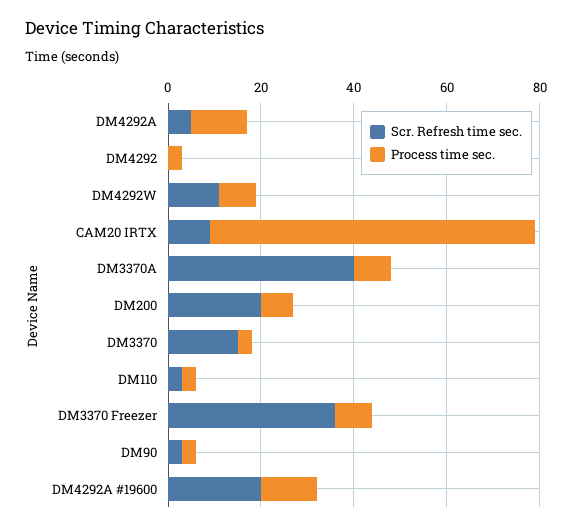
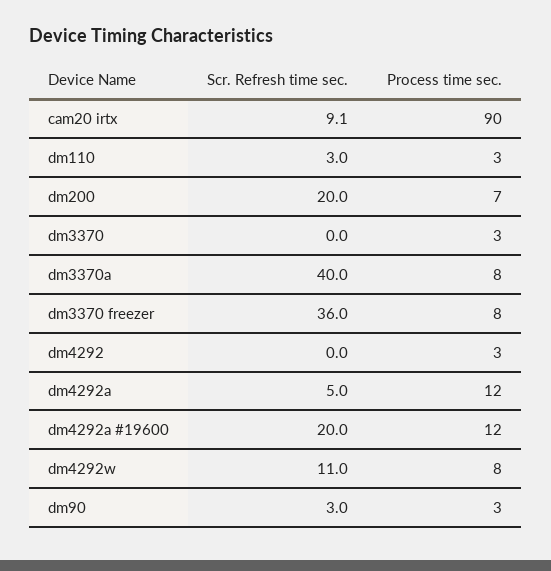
  {
    "Scr. Refresh time sec.": {
      "DM4292A": 5,
      "DM4292": 0,
      "DM4292W": 11,
      "CAM20 IRTX": 9.1,
      "DM3370A": 40,
      "DM200": 20,
-     "DM3370": 15,
+     "DM3370": 0,
      "DM110": 3,
      "DM3370 Freezer": 36,
      "DM90": 3,
      "DM4292A #19600": 20
    },
    "Process time sec.": {
      "DM4292A": 12,
      "DM4292": 3,
      "DM4292W": 8,
-     "CAM20 IRTX": 70,
+     "CAM20 IRTX": 90,
      "DM3370A": 8,
      "DM200": 7,
      "DM3370": 3,
      "DM110": 3,
      "DM3370 Freezer": 8,
      "DM90": 3,
      "DM4292A #19600": 12
    }
  }

